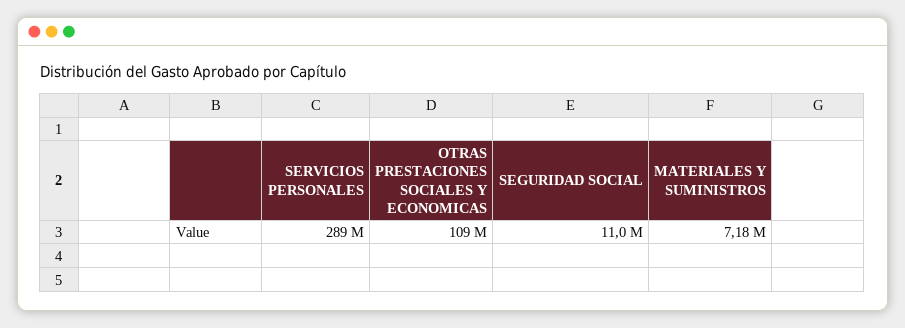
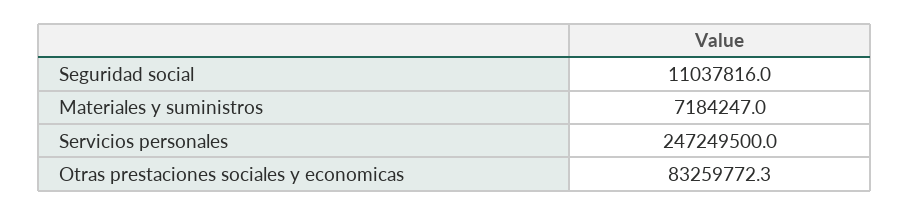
  {
-   "SERVICIOS PERSONALES": 289000000,
+   "SERVICIOS PERSONALES": 247249500,
-   "OTRAS PRESTACIONES SOCIALES Y ECONOMICAS": 109000000,
+   "OTRAS PRESTACIONES SOCIALES Y ECONOMICAS": 83259772.3,
    "SEGURIDAD SOCIAL": 11037816,
    "MATERIALES Y SUMINISTROS": 7184247
  }

